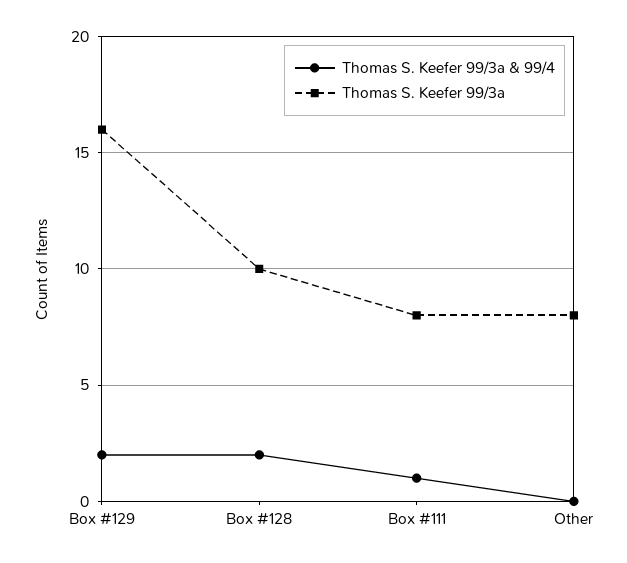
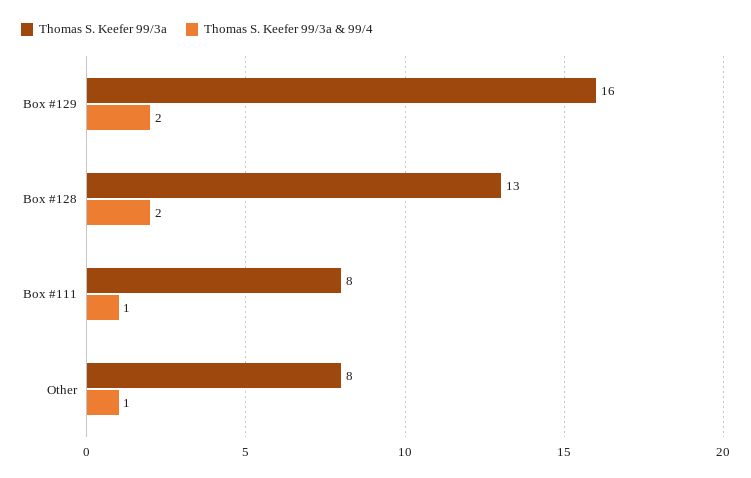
  {
    "Thomas S. Keefer 99/3a & 99/4": {
      "Box #129": 2,
      "Box #128": 2,
      "Box #111": 1,
-     "Other": 0
+     "Other": 1
    },
    "Thomas S. Keefer 99/3a": {
      "Box #129": 16,
-     "Box #128": 10,
+     "Box #128": 13,
      "Box #111": 8,
      "Other": 8
    }
  }

